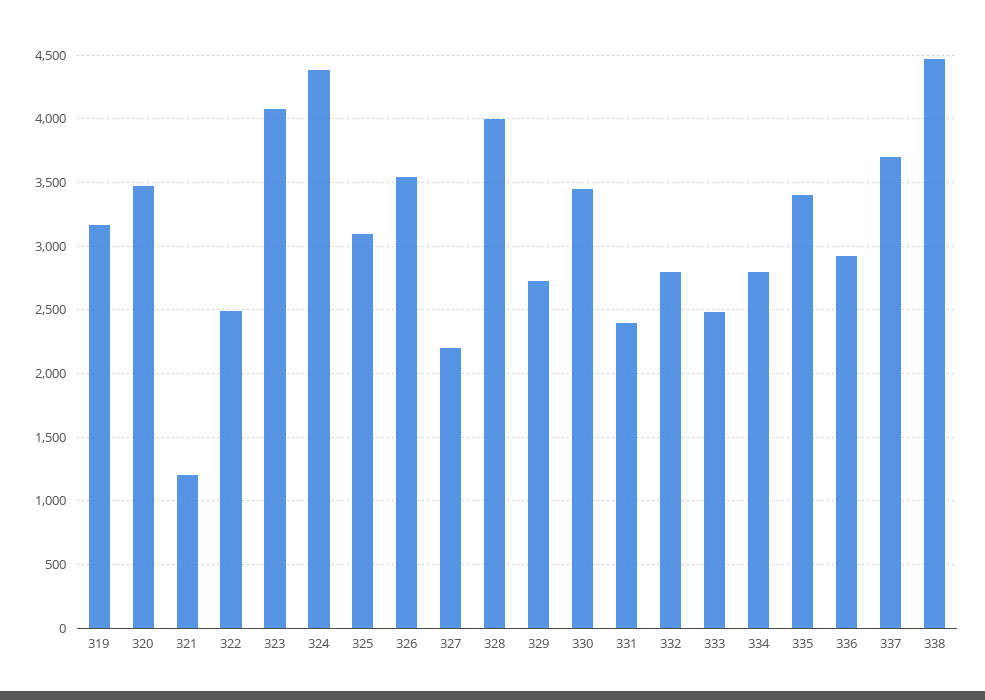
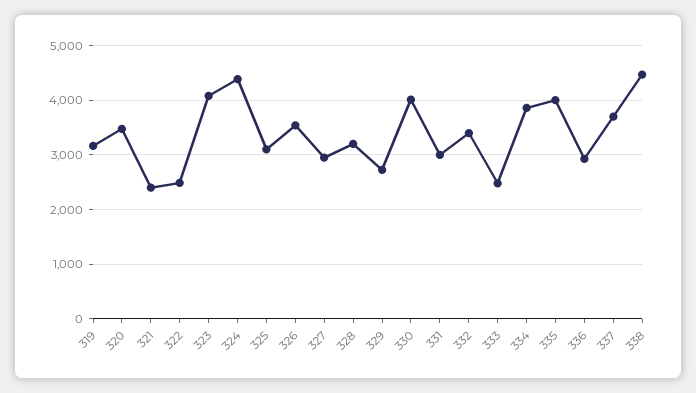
  {
    "319": 3150,
    "320": 3500,
-   "321": 1200,
+   "321": 2400,
    "322": 2500,
    "323": 4100,
    "324": 4400,
    "325": 3100,
    "326": 3550,
-   "327": 2200,
+   "327": 3000,
-   "328": 4000,
+   "328": 3200,
    "329": 2750,
-   "330": 3450,
+   "330": 4000,
-   "331": 2400,
+   "331": 3000,
-   "332": 2800,
+   "332": 3400,
    "333": 2500,
-   "334": 2800,
+   "334": 3800,
-   "335": 3400,
+   "335": 4000,
    "336": 2950,
    "337": 3700,
    "338": 4450
  }

